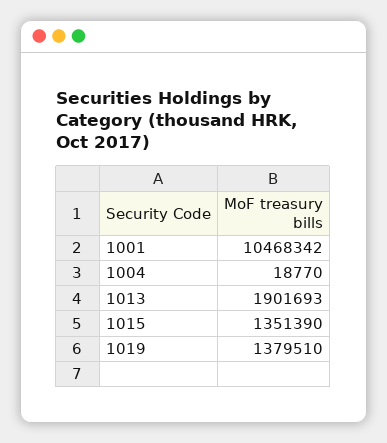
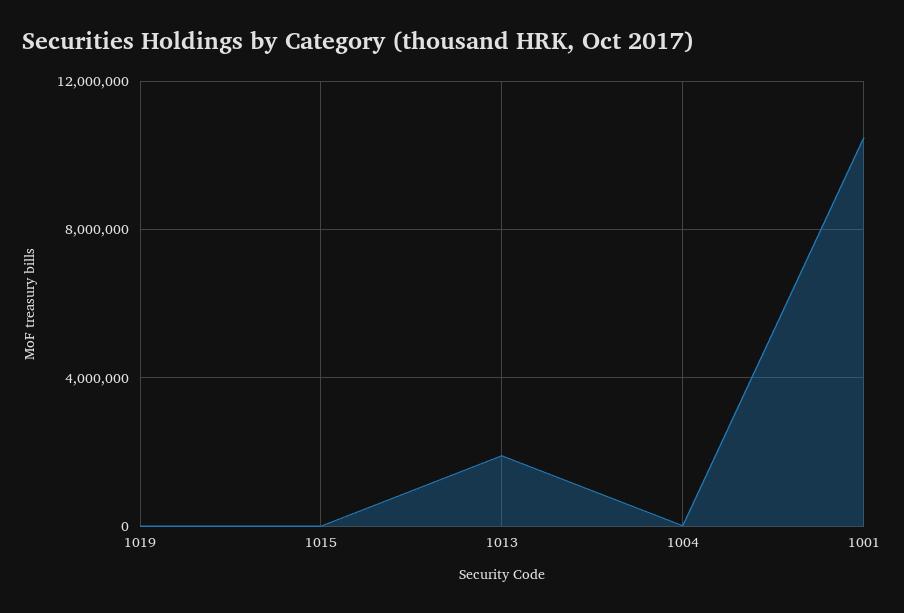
  {
    "1001": 10468342,
    "1004": 18770,
    "1013": 1901693,
-   "1015": 1351390,
+   "1015": 0,
-   "1019": 1379510
+   "1019": 0
  }

